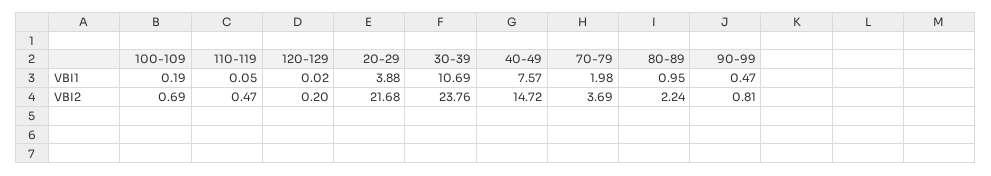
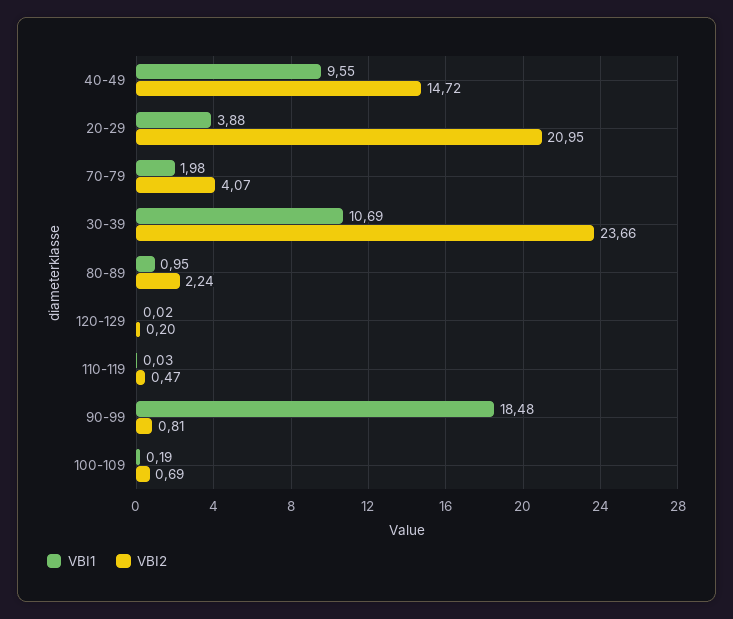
  {
    "VBI1": {
      "100-109": 0.19,
-     "110-119": 0.05,
+     "110-119": 0.03,
      "120-129": 0.02,
      "20-29": 3.88,
      "30-39": 10.69,
-     "40-49": 7.57,
+     "40-49": 9.55,
      "70-79": 1.98,
      "80-89": 0.95,
-     "90-99": 0.47
+     "90-99": 18.48
    },
    "VBI2": {
      "100-109": 0.69,
      "110-119": 0.47,
      "120-129": 0.2,
-     "20-29": 21.68,
+     "20-29": 20.95,
-     "30-39": 23.76,
+     "30-39": 23.66,
      "40-49": 14.72,
-     "70-79": 3.69,
+     "70-79": 4.07,
      "80-89": 2.24,
      "90-99": 0.81
    }
  }

